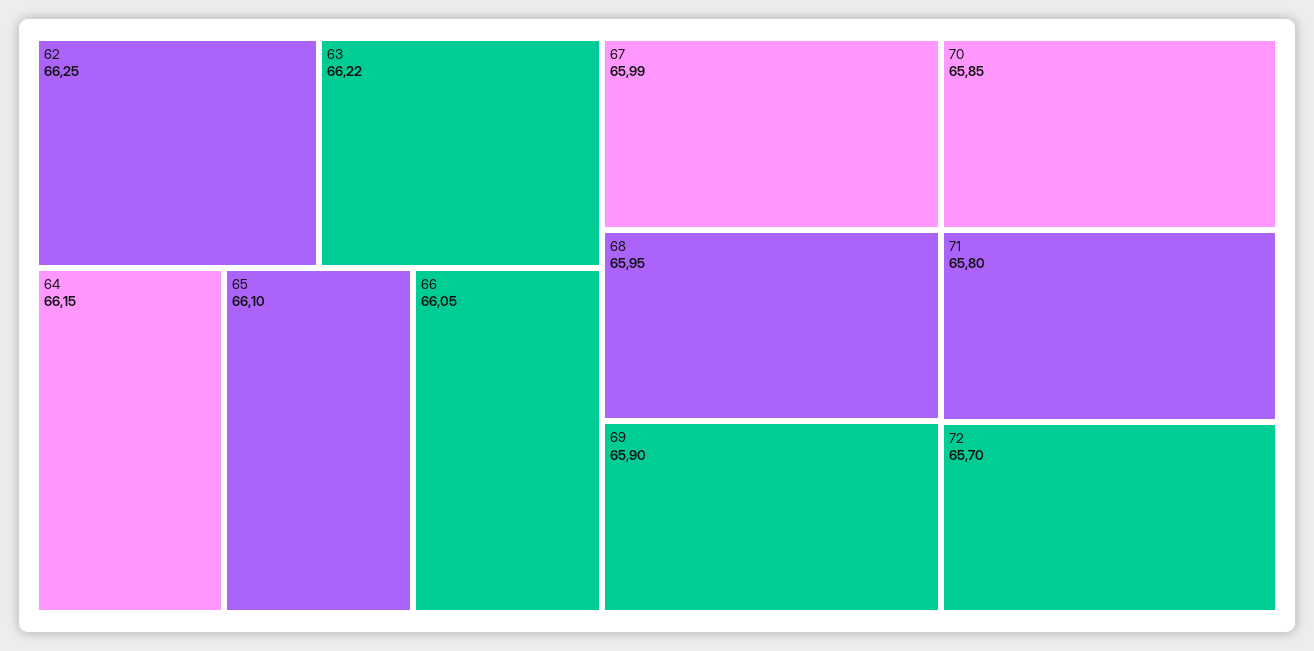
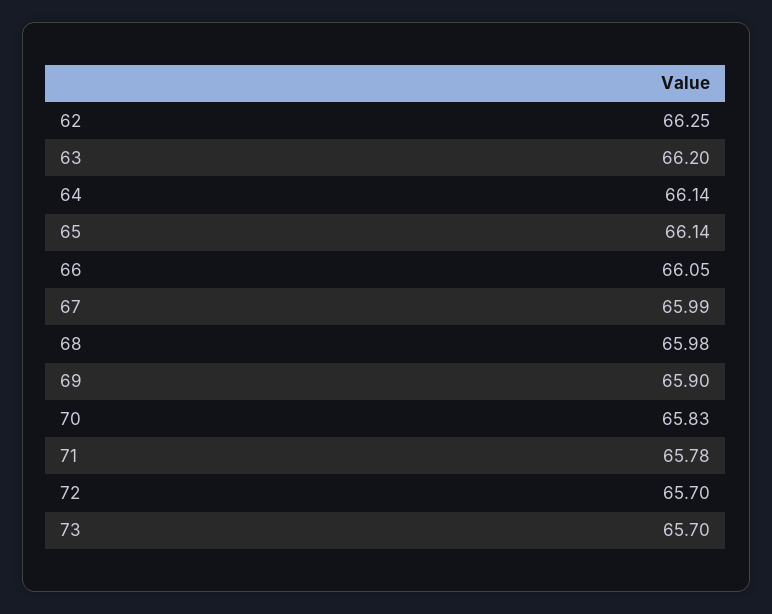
  {
    "62": 66.25,
-   "63": 66.22,
+   "63": 66.2,
-   "64": 66.15,
+   "64": 66.14,
-   "65": 66.1,
+   "65": 66.14,
    "66": 66.05,
    "67": 65.99,
-   "68": 65.95,
+   "68": 65.98,
    "69": 65.9,
-   "70": 65.85,
+   "70": 65.83,
-   "71": 65.8,
+   "71": 65.78,
-   "72": 65.7
+   "72": 65.7,
+   "73": 65.7
  }

